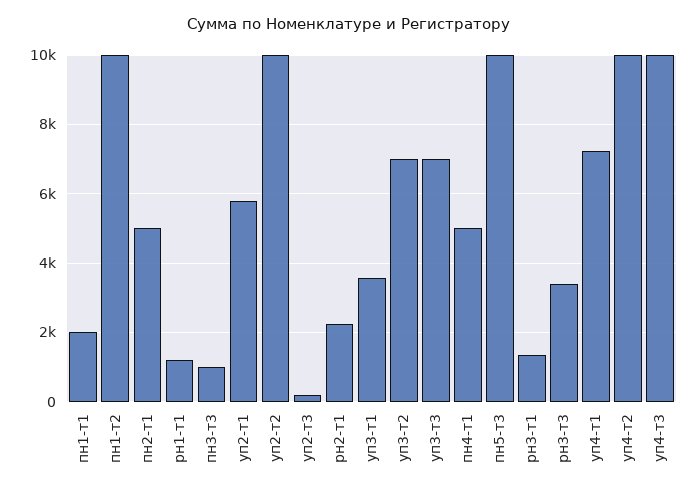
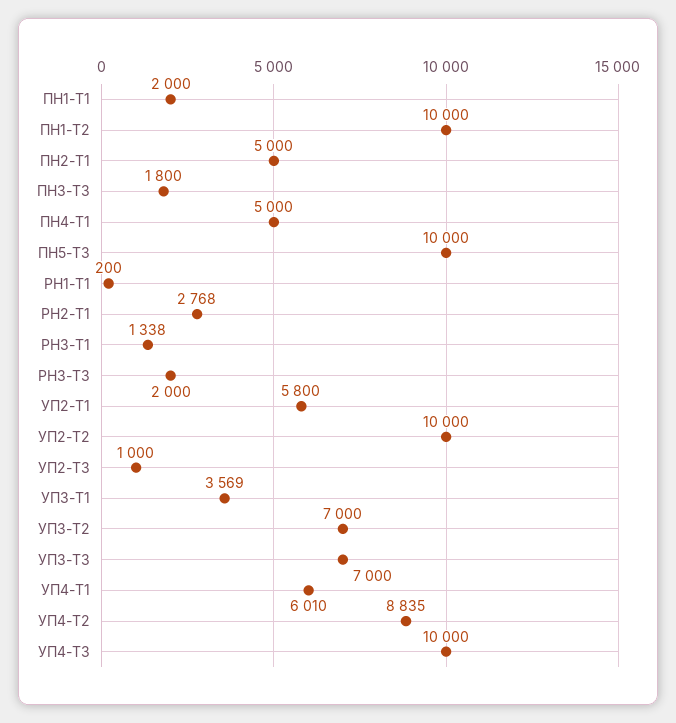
  {
    "пн1-т1": 2000,
    "пн1-т2": 10000,
    "пн2-т1": 5000,
-   "рн1-т1": 1200,
+   "рн1-т1": 200,
-   "пн3-т3": 1000,
+   "пн3-т3": 1800,
    "уп2-т1": 5800,
    "уп2-т2": 10000,
-   "уп2-т3": 200,
+   "уп2-т3": 1000,
-   "рн2-т1": 2200,
+   "рн2-т1": 2768,
    "уп3-т1": 3569,
    "уп3-т2": 7000,
    "уп3-т3": 7000,
    "пн4-т1": 5000,
    "пн5-т3": 10000,
    "рн3-т1": 1338,
-   "рн3-т3": 3400,
+   "рн3-т3": 2000,
-   "уп4-т1": 7200,
+   "уп4-т1": 6010,
-   "уп4-т2": 10000,
+   "уп4-т2": 8835,
    "уп4-т3": 10000
  }

